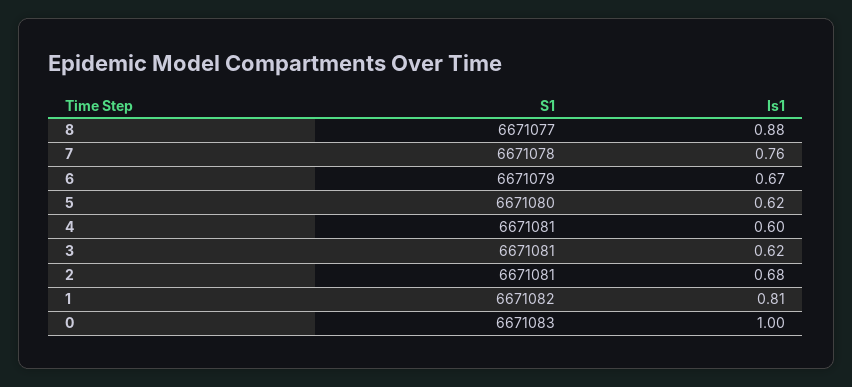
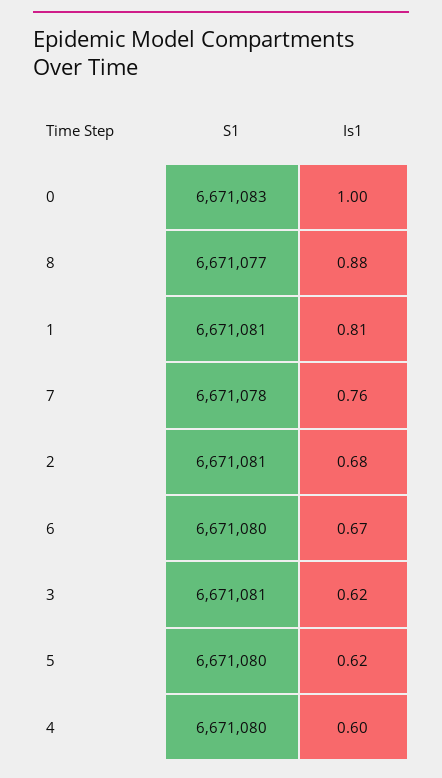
  {
    "S1": {
      "8": 6671077,
      "7": 6671078,
-     "6": 6671079,
+     "6": 6671080,
      "5": 6671080,
-     "4": 6671081,
+     "4": 6671080,
      "3": 6671081,
      "2": 6671081,
-     "1": 6671082,
+     "1": 6671081,
      "0": 6671083
    },
    "Is1": {
      "8": 0.88,
      "7": 0.76,
      "6": 0.67,
      "5": 0.62,
      "4": 0.6,
      "3": 0.62,
      "2": 0.68,
      "1": 0.81,
      "0": 1
    }
  }

